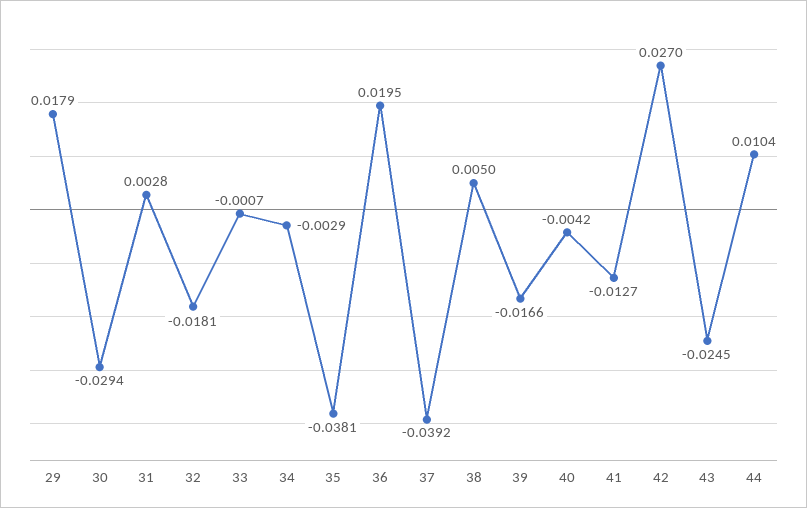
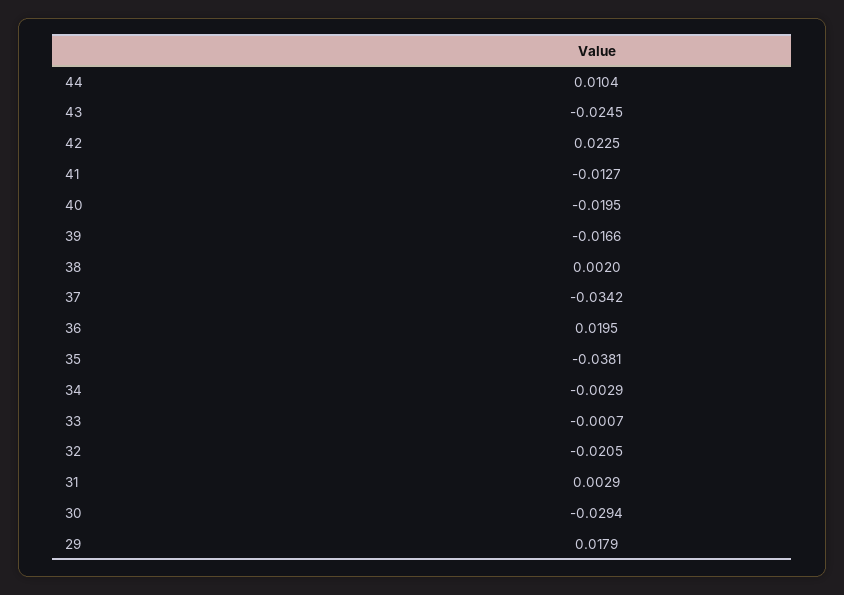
  {
    "29": 0.0179,
    "30": -0.0294,
-   "31": 0.0028,
+   "31": 0.0029,
-   "32": -0.0181,
+   "32": -0.0205,
    "33": -0.0007,
    "34": -0.0029,
    "35": -0.0381,
    "36": 0.0195,
-   "37": -0.0392,
+   "37": -0.0342,
-   "38": 0.005,
+   "38": 0.002,
    "39": -0.0166,
-   "40": -0.0042,
+   "40": -0.0195,
    "41": -0.0127,
-   "42": 0.027,
+   "42": 0.0225,
    "43": -0.0245,
    "44": 0.0104
  }

